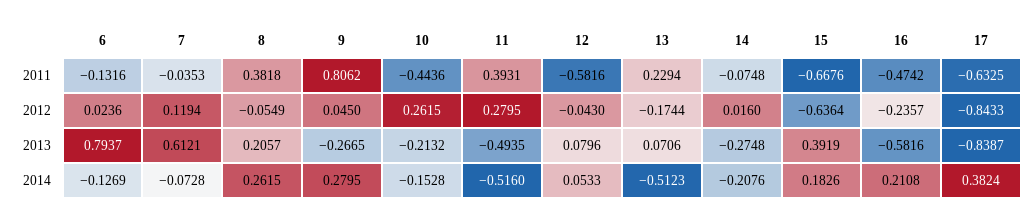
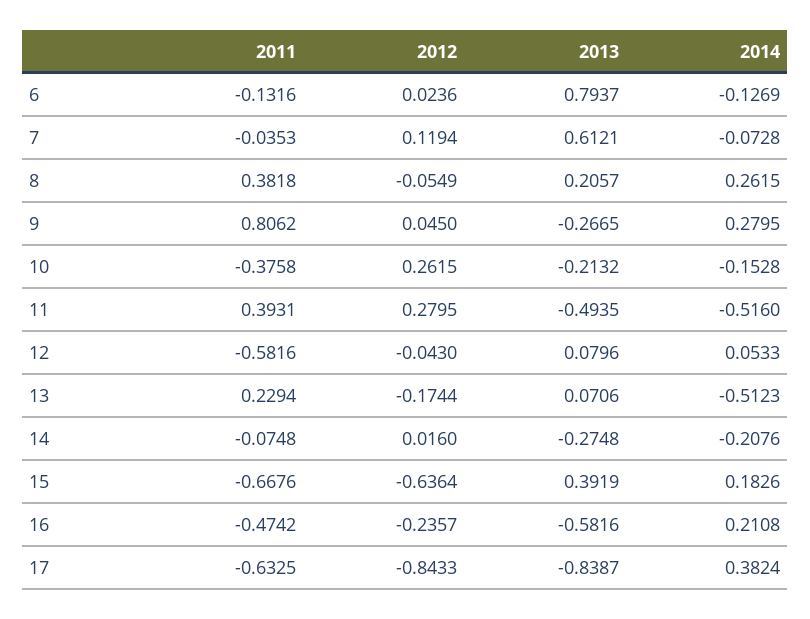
  {
    "6": {
      "2011": -0.1316,
      "2012": 0.0236,
      "2013": 0.7937,
      "2014": -0.1269
    },
    "7": {
      "2011": -0.0353,
      "2012": 0.1194,
      "2013": 0.6121,
      "2014": -0.0728
    },
    "8": {
      "2011": 0.3818,
      "2012": -0.0549,
      "2013": 0.2057,
      "2014": 0.2615
    },
    "9": {
      "2011": 0.8062,
      "2012": 0.045,
      "2013": -0.2665,
      "2014": 0.2795
    },
    "10": {
-     "2011": -0.4436,
+     "2011": -0.3758,
      "2012": 0.2615,
      "2013": -0.2132,
      "2014": -0.1528
    },
    "11": {
      "2011": 0.3931,
      "2012": 0.2795,
      "2013": -0.4935,
      "2014": -0.516
    },
    "12": {
      "2011": -0.5816,
      "2012": -0.043,
      "2013": 0.0796,
      "2014": 0.0533
    },
    "13": {
      "2011": 0.2294,
      "2012": -0.1744,
      "2013": 0.0706,
      "2014": -0.5123
    },
    "14": {
      "2011": -0.0748,
      "2012": 0.016,
      "2013": -0.2748,
      "2014": -0.2076
    },
    "15": {
      "2011": -0.6676,
      "2012": -0.6364,
      "2013": 0.3919,
      "2014": 0.1826
    },
    "16": {
      "2011": -0.4742,
      "2012": -0.2357,
      "2013": -0.5816,
      "2014": 0.2108
    },
    "17": {
      "2011": -0.6325,
      "2012": -0.8433,
      "2013": -0.8387,
      "2014": 0.3824
    }
  }

